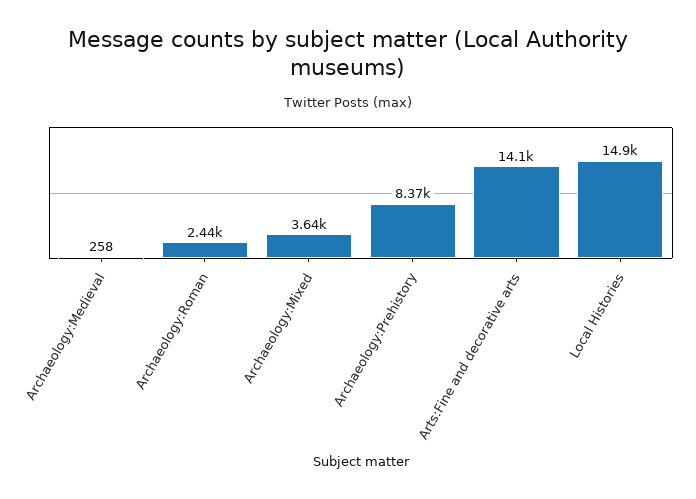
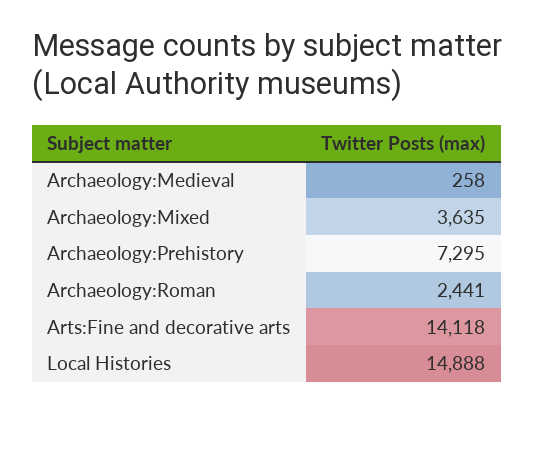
  {
    "Archaeology:Medieval": 258,
    "Archaeology:Roman": 2441,
    "Archaeology:Mixed": 3635,
-   "Archaeology:Prehistory": 8370,
+   "Archaeology:Prehistory": 7295,
    "Arts:Fine and decorative arts": 14118,
    "Local Histories": 14888
  }

